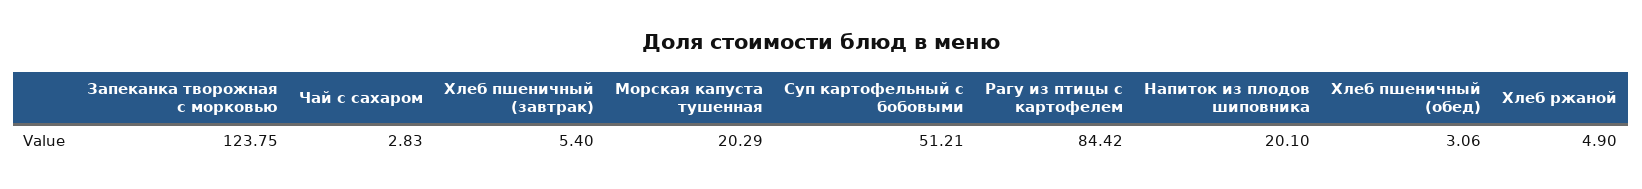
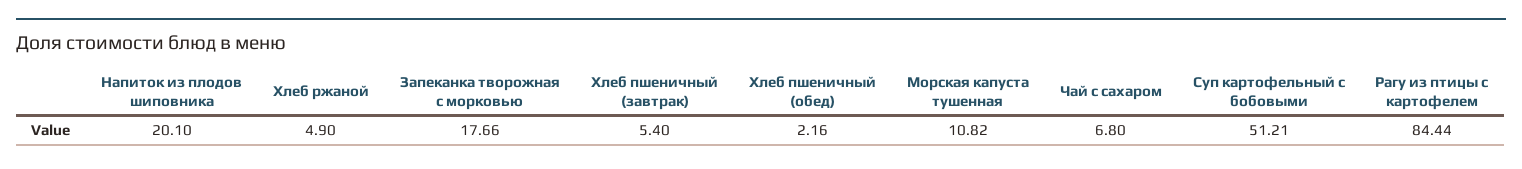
  {
-   "Запеканка творожная с морковью": 123.75,
+   "Запеканка творожная с морковью": 17.66,
-   "Чай с сахаром": 2.83,
+   "Чай с сахаром": 6.8,
    "Хлеб пшеничный (завтрак)": 5.4,
-   "Морская капуста тушенная": 20.29,
+   "Морская капуста тушенная": 10.82,
    "Суп картофельный с бобовыми": 51.21,
-   "Рагу из птицы с картофелем": 84.42,
+   "Рагу из птицы с картофелем": 84.44,
    "Напиток из плодов шиповника": 20.1,
-   "Хлеб пшеничный (обед)": 3.06,
+   "Хлеб пшеничный (обед)": 2.16,
    "Хлеб ржаной": 4.9
  }

